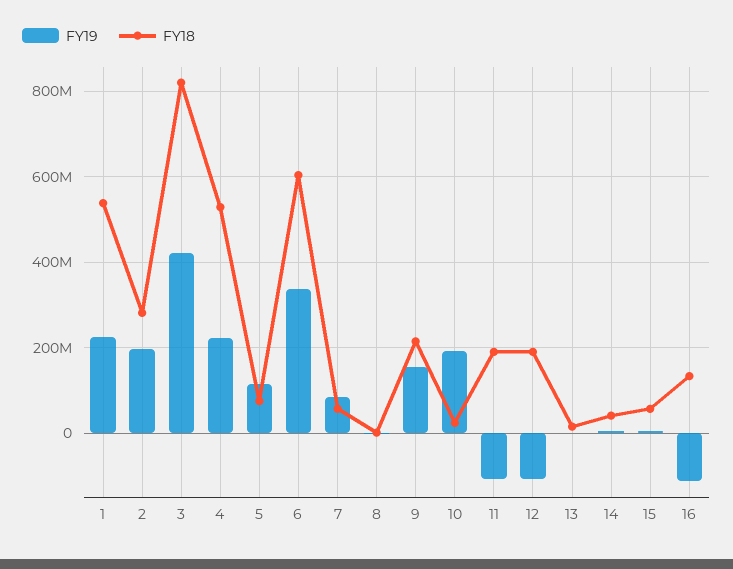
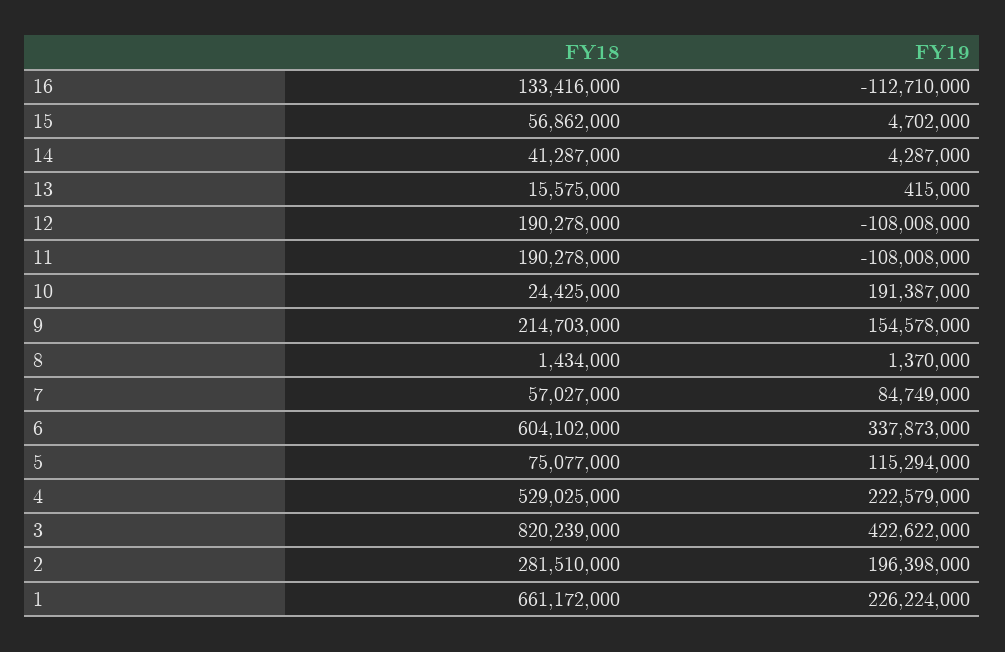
  {
    "FY19": {
      "1": 226224000,
      "2": 196398000,
      "3": 422622000,
      "4": 222579000,
      "5": 115294000,
      "6": 337873000,
      "7": 84749000,
      "8": 1370000,
      "9": 154578000,
      "10": 191387000,
      "11": -108008000,
      "12": -108008000,
      "13": 415000,
      "14": 4287000,
      "15": 4702000,
      "16": -112710000
    },
    "FY18": {
-     "1": 540000000,
+     "1": 661172000,
      "2": 281510000,
      "3": 820239000,
      "4": 529025000,
      "5": 75077000,
      "6": 604102000,
      "7": 57027000,
      "8": 1434000,
      "9": 214703000,
      "10": 24425000,
      "11": 190278000,
      "12": 190278000,
      "13": 15575000,
      "14": 41287000,
      "15": 56862000,
      "16": 133416000
    }
  }

